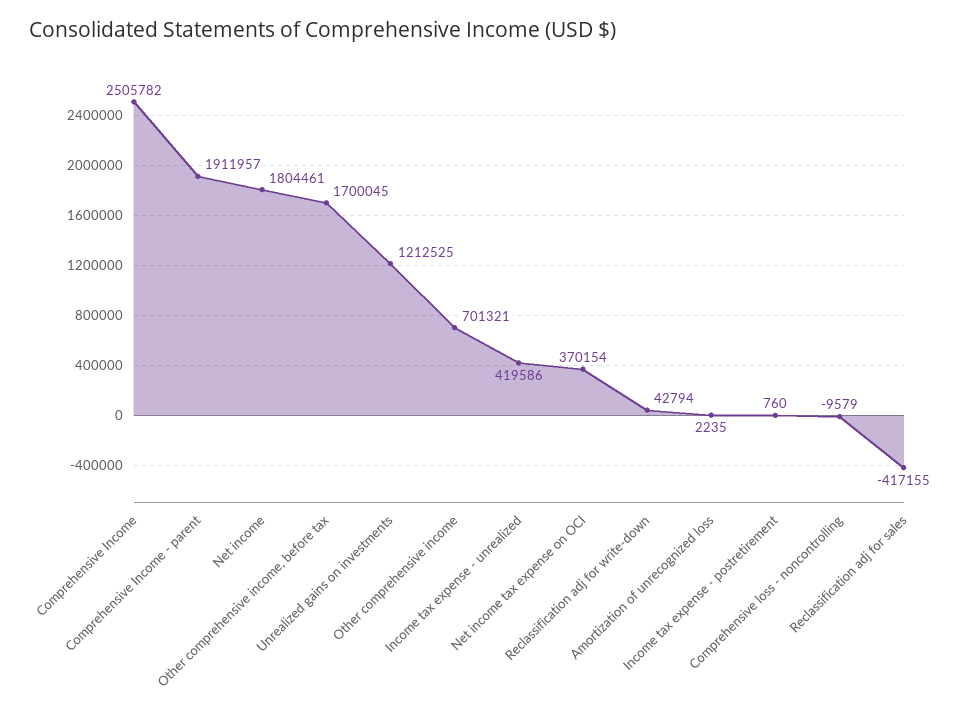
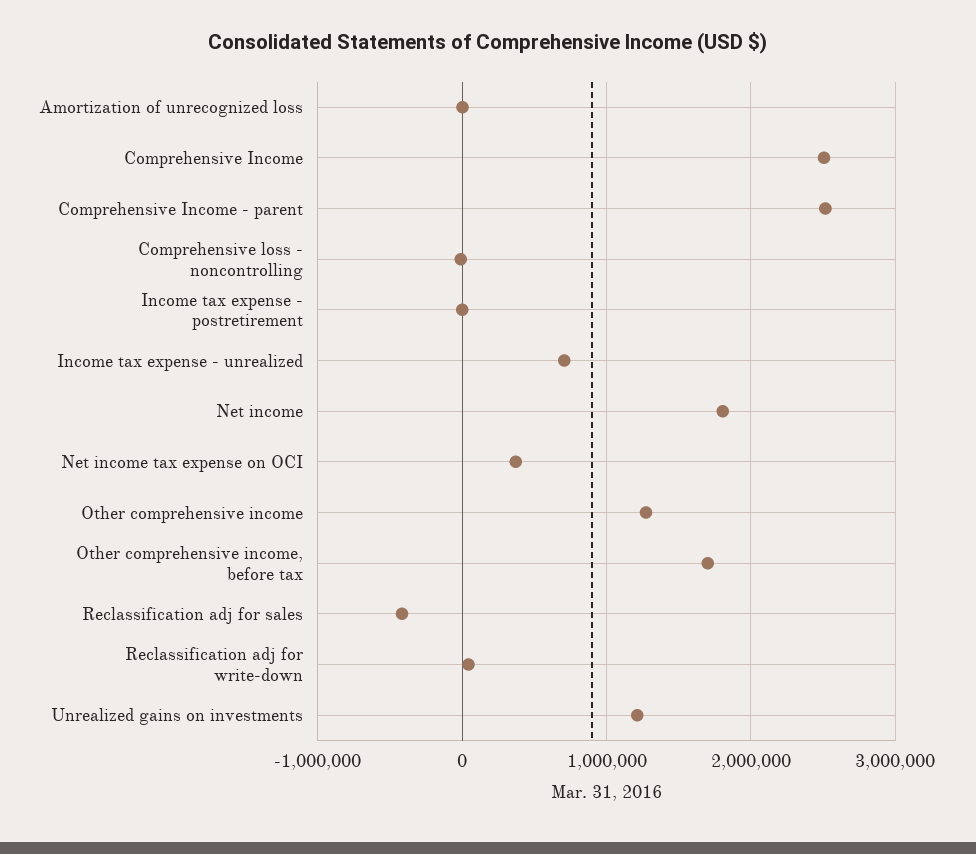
  {
    "Comprehensive Income": 2505782,
-   "Comprehensive Income - parent": 1911957,
+   "Comprehensive Income - parent": 2500000,
    "Net income": 1804461,
    "Other comprehensive income, before tax": 1700045,
    "Unrealized gains on investments": 1212525,
-   "Other comprehensive income": 701321,
+   "Other comprehensive income": 1300000,
-   "Income tax expense - unrealized": 419586,
+   "Income tax expense - unrealized": 700000,
    "Net income tax expense on OCI": 370154,
    "Reclassification adj for write-down": 42794,
    "Amortization of unrecognized loss": 2235,
    "Income tax expense - postretirement": 760,
    "Comprehensive loss - noncontrolling": -9579,
    "Reclassification adj for sales": -417155
  }

